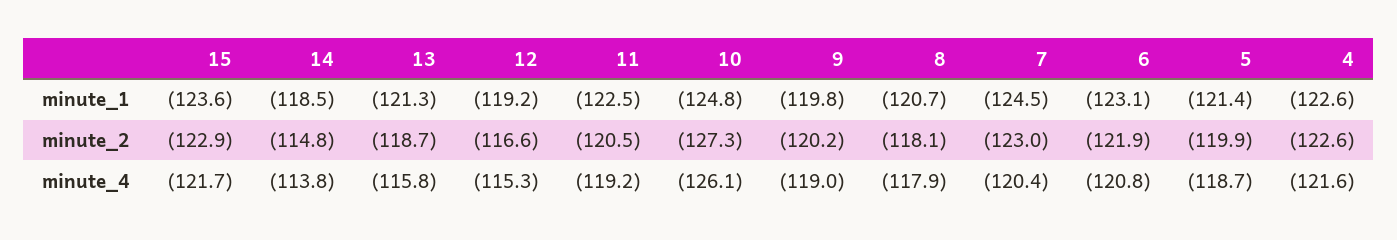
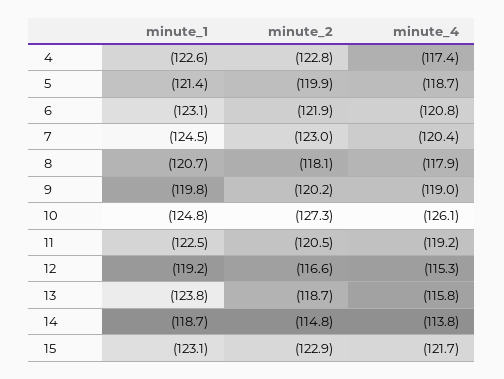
  {
    "15": {
-     "minute_1": -123.6,
+     "minute_1": -123.1,
      "minute_2": -122.9,
      "minute_4": -121.7
    },
    "14": {
-     "minute_1": -118.5,
+     "minute_1": -118.7,
      "minute_2": -114.8,
      "minute_4": -113.8
    },
    "13": {
-     "minute_1": -121.3,
+     "minute_1": -123.8,
      "minute_2": -118.7,
      "minute_4": -115.8
    },
    "12": {
      "minute_1": -119.2,
      "minute_2": -116.6,
      "minute_4": -115.3
    },
    "11": {
      "minute_1": -122.5,
      "minute_2": -120.5,
      "minute_4": -119.2
    },
    "10": {
      "minute_1": -124.8,
      "minute_2": -127.3,
      "minute_4": -126.1
    },
    "9": {
      "minute_1": -119.8,
      "minute_2": -120.2,
      "minute_4": -119
    },
    "8": {
      "minute_1": -120.7,
      "minute_2": -118.1,
      "minute_4": -117.9
    },
    "7": {
      "minute_1": -124.5,
      "minute_2": -123,
      "minute_4": -120.4
    },
    "6": {
      "minute_1": -123.1,
      "minute_2": -121.9,
      "minute_4": -120.8
    },
    "5": {
      "minute_1": -121.4,
      "minute_2": -119.9,
      "minute_4": -118.7
    },
    "4": {
      "minute_1": -122.6,
-     "minute_2": -122.6,
+     "minute_2": -122.8,
-     "minute_4": -121.6
+     "minute_4": -117.4
    }
  }

